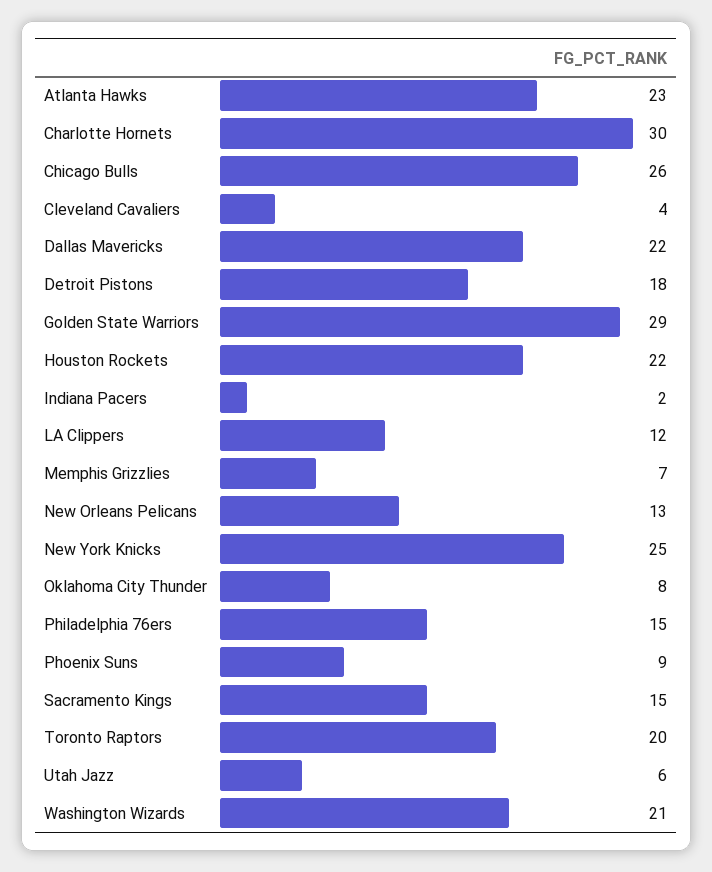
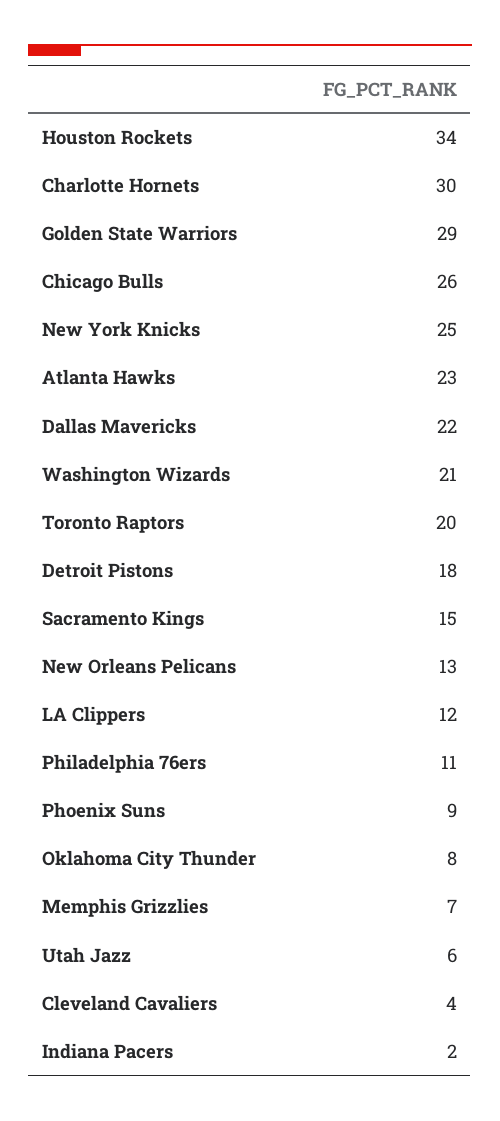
  {
    "Atlanta Hawks": 23,
    "Charlotte Hornets": 30,
    "Chicago Bulls": 26,
    "Cleveland Cavaliers": 4,
    "Dallas Mavericks": 22,
    "Detroit Pistons": 18,
    "Golden State Warriors": 29,
-   "Houston Rockets": 22,
+   "Houston Rockets": 34,
    "Indiana Pacers": 2,
    "LA Clippers": 12,
    "Memphis Grizzlies": 7,
    "New Orleans Pelicans": 13,
    "New York Knicks": 25,
    "Oklahoma City Thunder": 8,
-   "Philadelphia 76ers": 15,
+   "Philadelphia 76ers": 11,
    "Phoenix Suns": 9,
    "Sacramento Kings": 15,
    "Toronto Raptors": 20,
    "Utah Jazz": 6,
    "Washington Wizards": 21
  }

